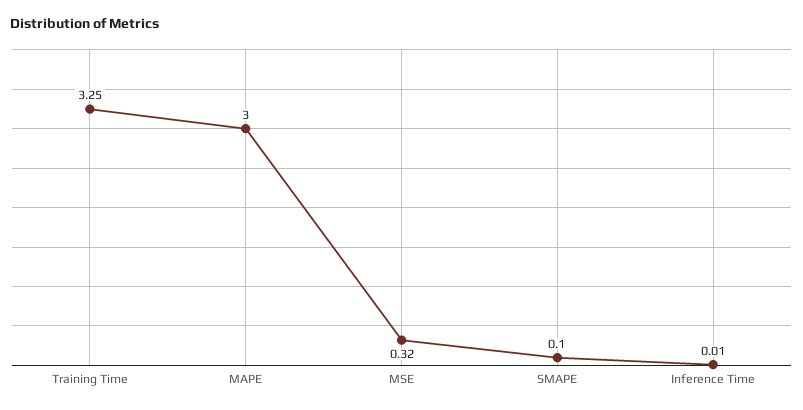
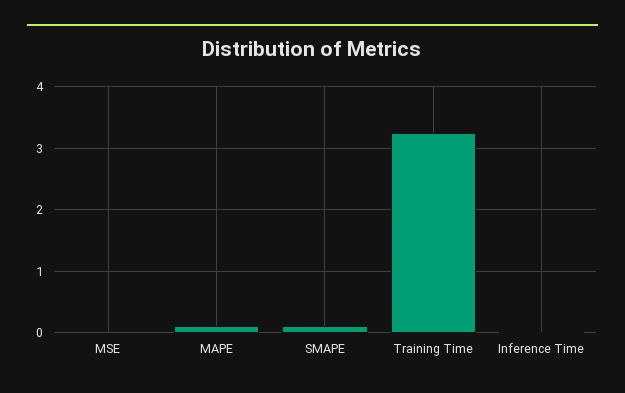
  {
    "Training Time": 3.25,
-   "MAPE": 3,
+   "MAPE": 0.1,
-   "MSE": 0.32,
+   "MSE": 0,
    "SMAPE": 0.1,
    "Inference Time": 0.01
  }

